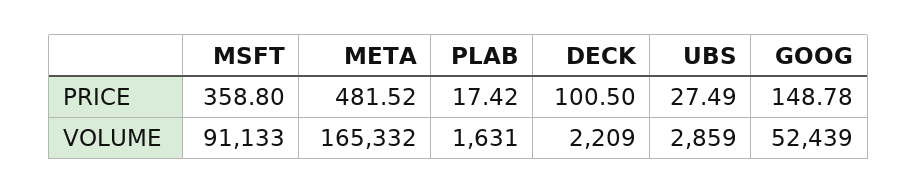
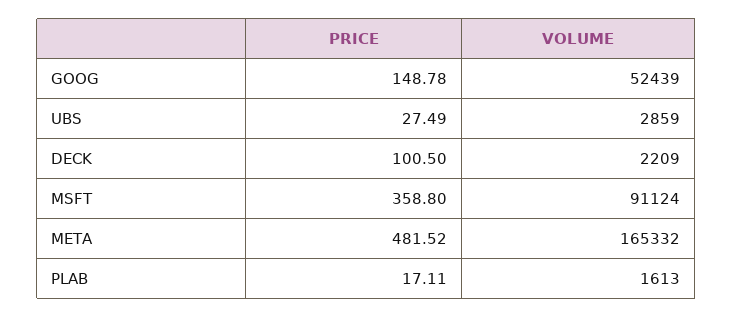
  {
    "MSFT": {
      "PRICE": 358.8,
-     "VOLUME": 91133
+     "VOLUME": 91124
    },
    "META": {
      "PRICE": 481.52,
      "VOLUME": 165332
    },
    "PLAB": {
-     "PRICE": 17.42,
+     "PRICE": 17.11,
-     "VOLUME": 1631
+     "VOLUME": 1613
    },
    "DECK": {
      "PRICE": 100.5,
      "VOLUME": 2209
    },
    "UBS": {
      "PRICE": 27.49,
      "VOLUME": 2859
    },
    "GOOG": {
      "PRICE": 148.78,
      "VOLUME": 52439
    }
  }

